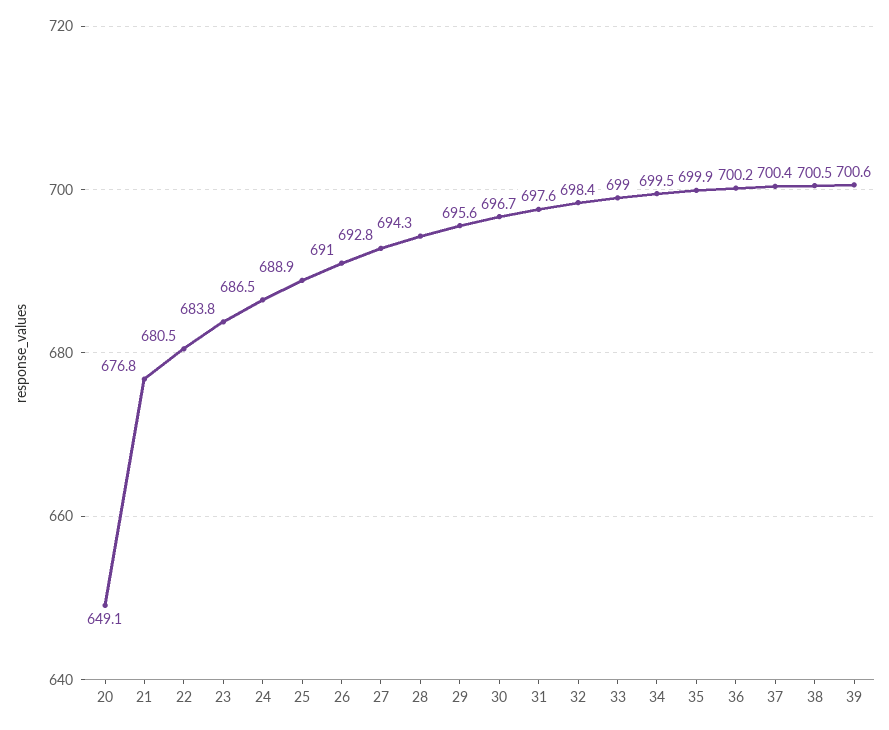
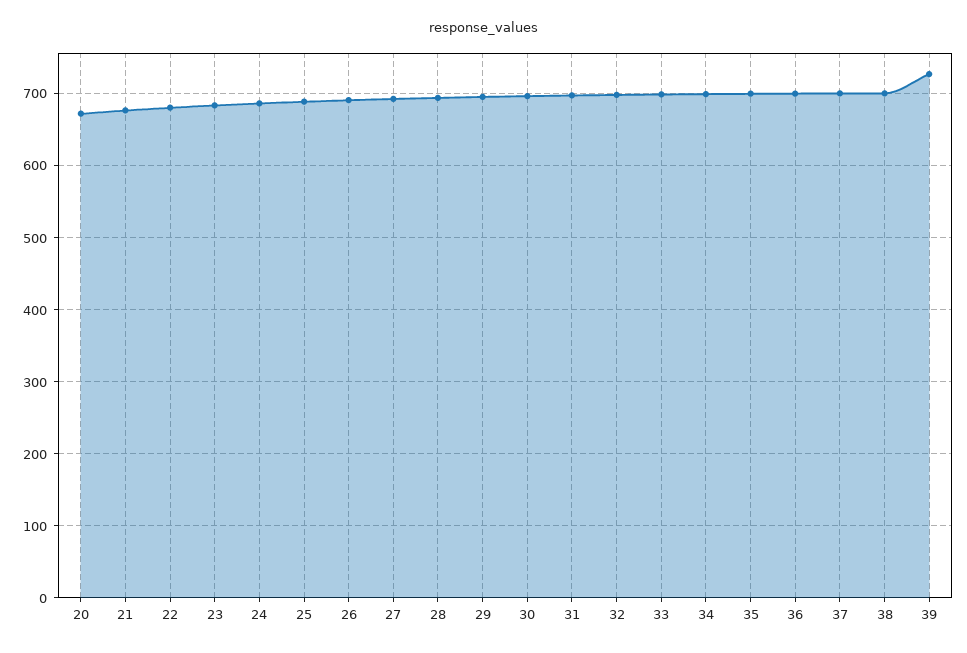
  {
-   "20": 649.1,
+   "20": 670,
    "21": 676.8,
    "22": 680.5,
    "23": 683.8,
    "24": 686.5,
    "25": 688.9,
    "26": 691,
    "27": 692.8,
    "28": 694.3,
    "29": 695.6,
    "30": 696.7,
    "31": 697.6,
    "32": 698.4,
    "33": 699,
    "34": 699.5,
    "35": 699.9,
    "36": 700.2,
    "37": 700.4,
    "38": 700.5,
-   "39": 700.6
+   "39": 730
  }

